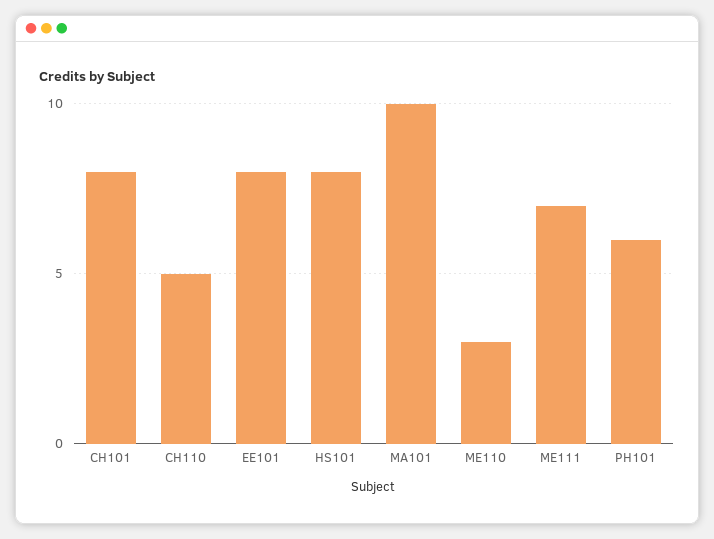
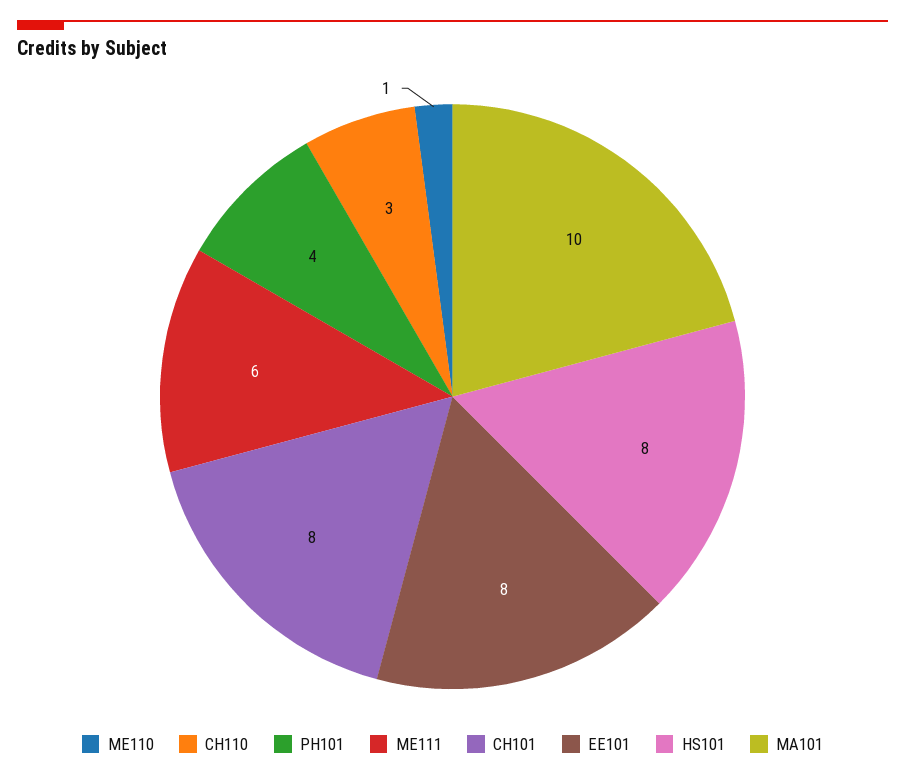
  {
    "CH101": 8,
-   "CH110": 5,
+   "CH110": 3,
    "EE101": 8,
    "HS101": 8,
    "MA101": 10,
-   "ME110": 3,
+   "ME110": 1,
-   "ME111": 7,
+   "ME111": 6,
-   "PH101": 6
+   "PH101": 4
  }

